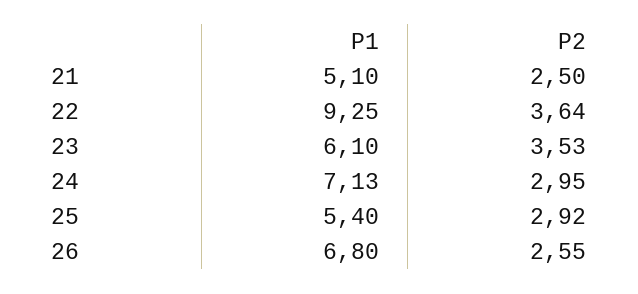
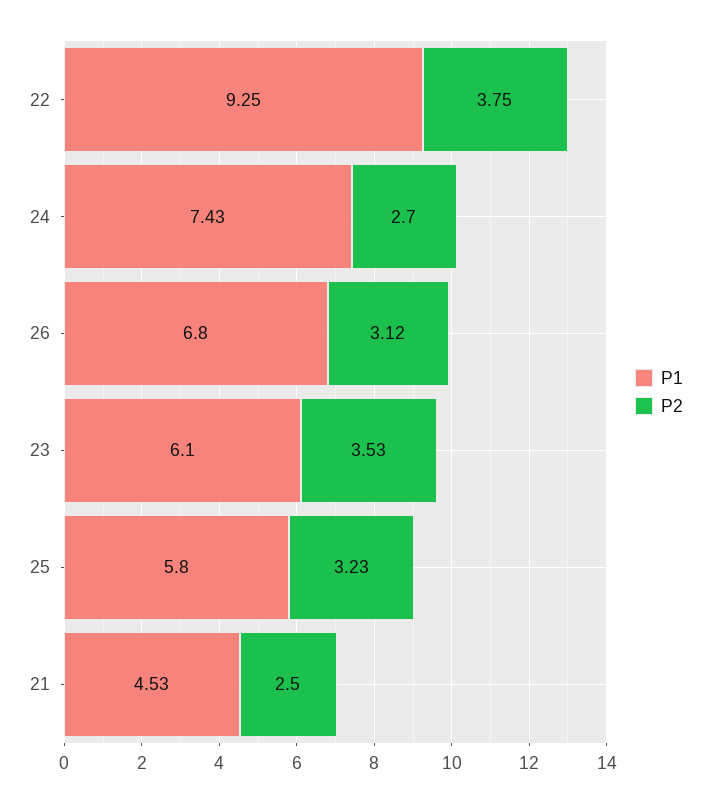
  {
    "P1": {
-     "21": 5.1,
+     "21": 4.53,
      "22": 9.25,
      "23": 6.1,
-     "24": 7.13,
+     "24": 7.43,
-     "25": 5.4,
+     "25": 5.8,
      "26": 6.8
    },
    "P2": {
      "21": 2.5,
-     "22": 3.64,
+     "22": 3.75,
      "23": 3.53,
-     "24": 2.95,
+     "24": 2.7,
-     "25": 2.92,
+     "25": 3.23,
-     "26": 2.55
+     "26": 3.12
    }
  }

